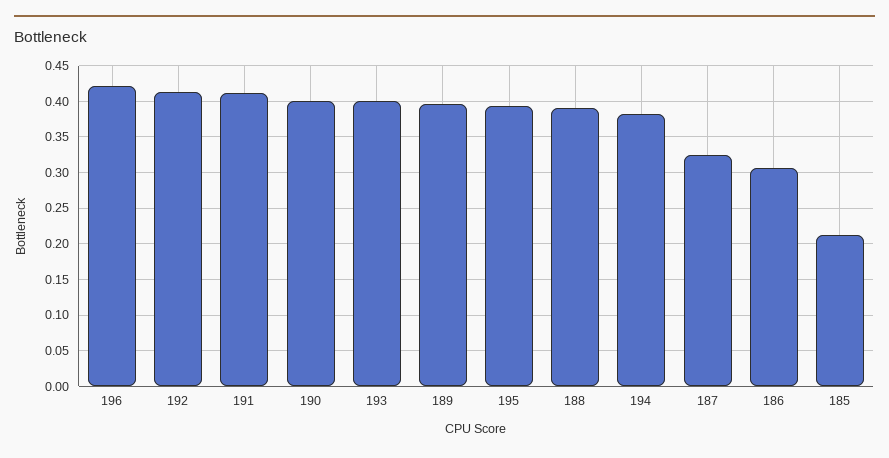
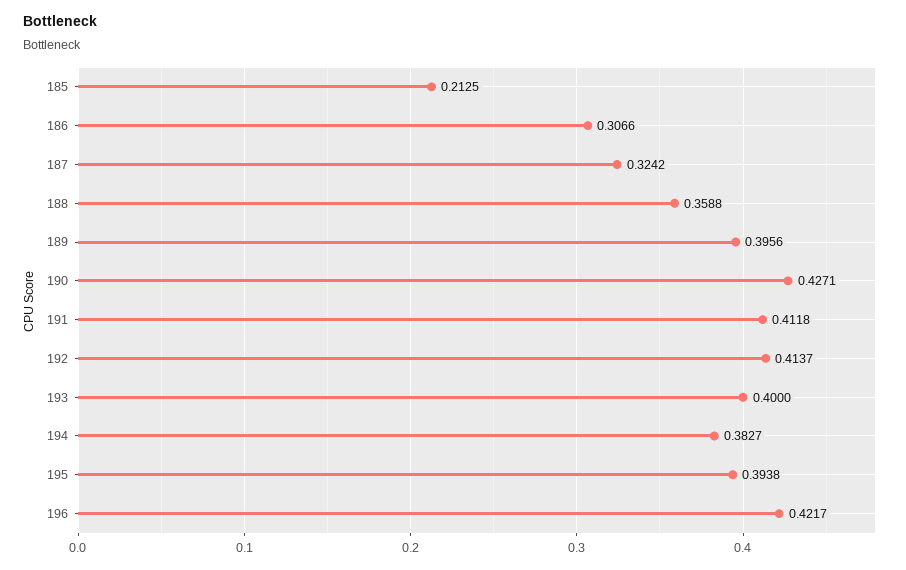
  {
    "196": 0.4217,
    "192": 0.4137,
    "191": 0.4118,
-   "190": 0.4,
+   "190": 0.4271,
    "193": 0.4,
    "189": 0.3956,
    "195": 0.3938,
-   "188": 0.39,
+   "188": 0.3588,
    "194": 0.3827,
    "187": 0.3242,
    "186": 0.3066,
    "185": 0.2125
  }

